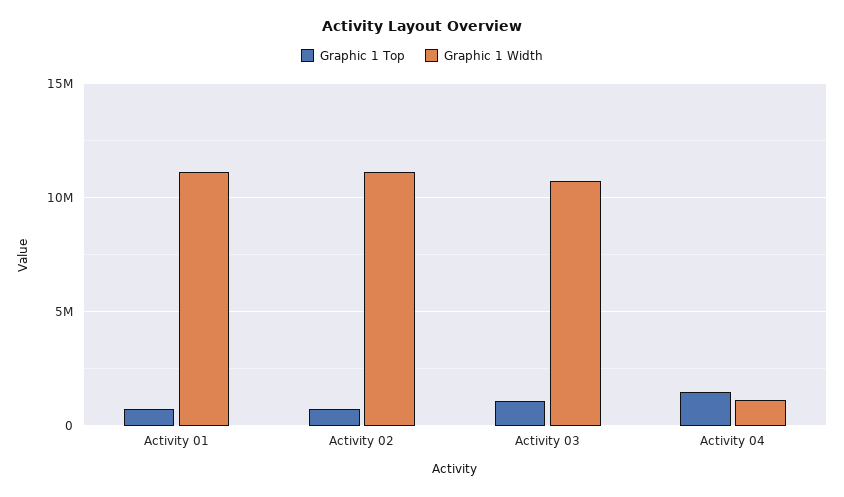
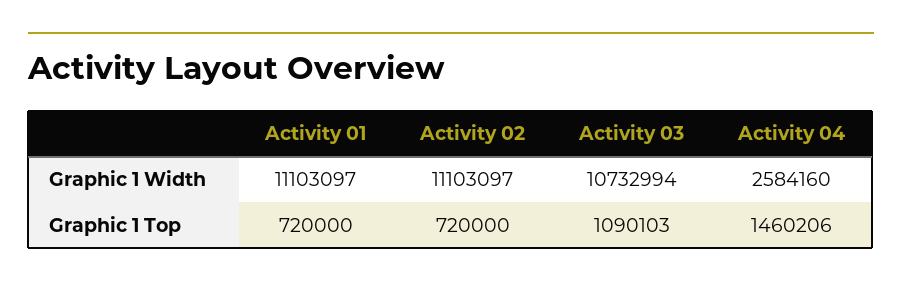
  {
    "Graphic 1 Top": {
      "Activity 01": 720000,
      "Activity 02": 720000,
      "Activity 03": 1090103,
      "Activity 04": 1460206
    },
    "Graphic 1 Width": {
      "Activity 01": 11103097,
      "Activity 02": 11103097,
      "Activity 03": 10732994,
-     "Activity 04": 1000000
+     "Activity 04": 2584160
    }
  }

